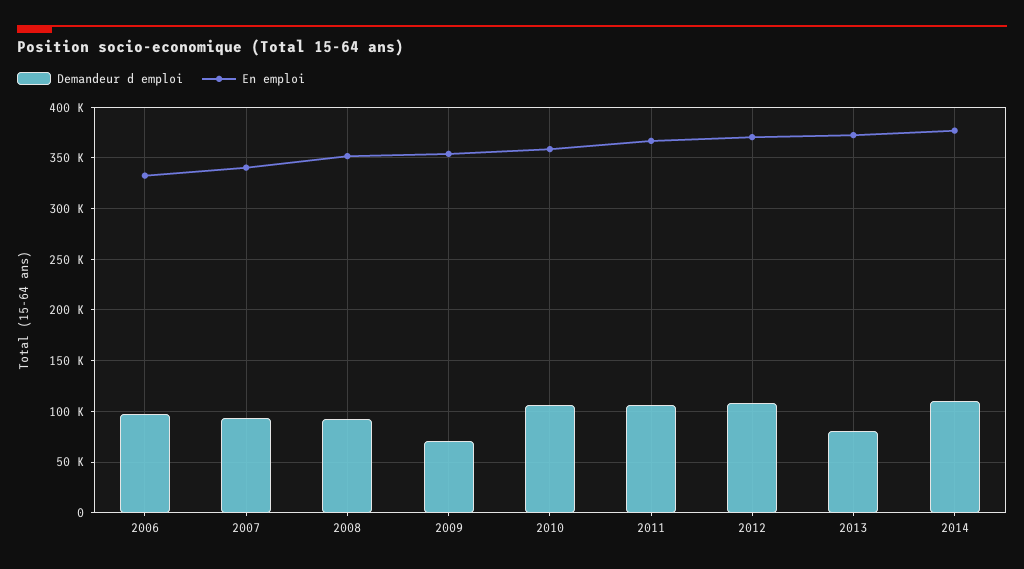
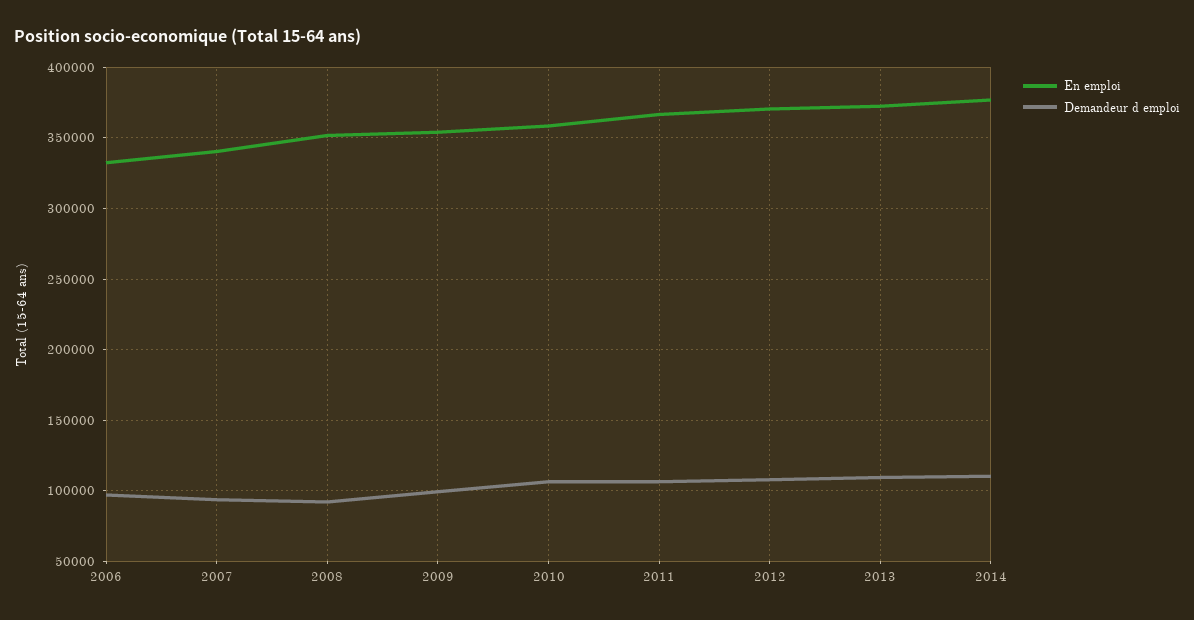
  {
    "Demandeur d emploi": {
      "2006": 95000,
      "2007": 95000,
      "2008": 90000,
-     "2009": 70000,
+     "2009": 100000,
      "2010": 105000,
      "2011": 105000,
      "2012": 110000,
-     "2013": 80000,
+     "2013": 110000,
      "2014": 110000
    },
    "En emploi": {
      "2006": 335000,
      "2007": 340000,
      "2008": 350000,
      "2009": 355000,
      "2010": 360000,
      "2011": 365000,
      "2012": 370000,
      "2013": 375000,
      "2014": 375000
    }
  }

